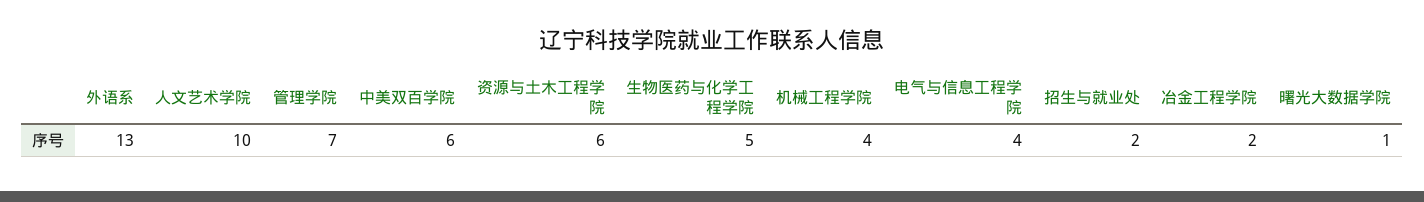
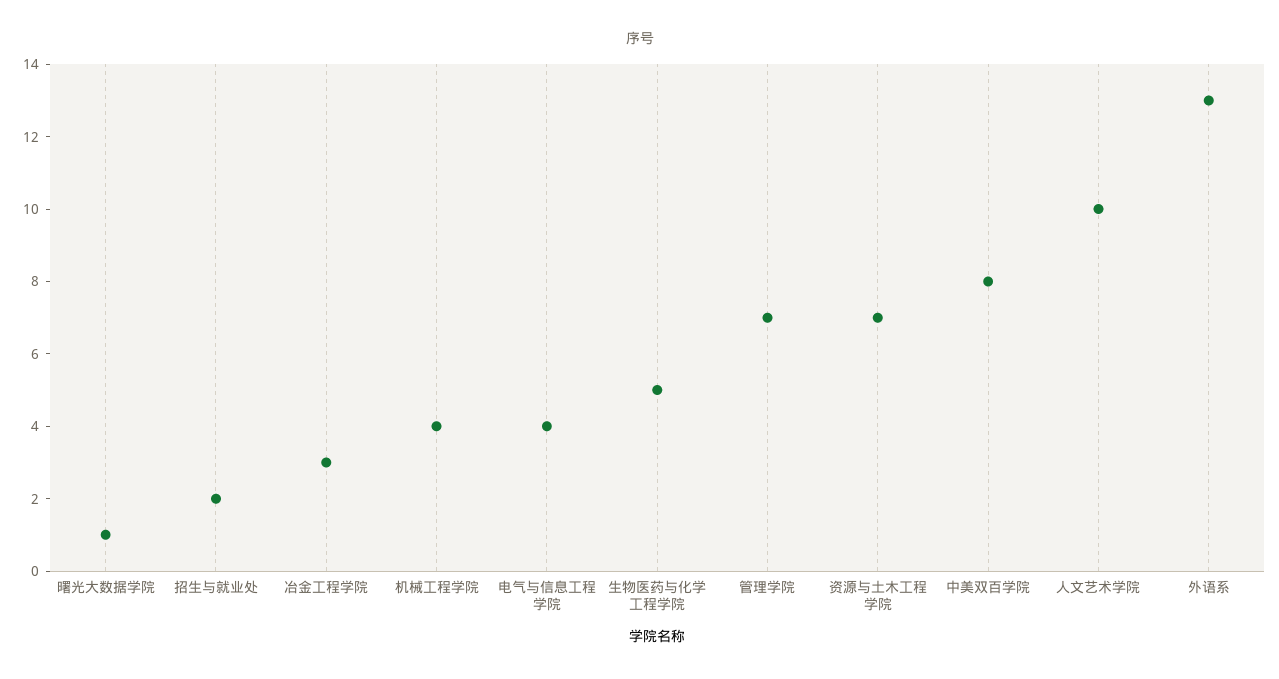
  {
    "外语系": 13,
    "人文艺术学院": 10,
    "管理学院": 7,
-   "中美双百学院": 6,
+   "中美双百学院": 8,
-   "资源与土木工程学院": 6,
+   "资源与土木工程学院": 7,
    "生物医药与化学工程学院": 5,
    "机械工程学院": 4,
    "电气与信息工程学院": 4,
    "招生与就业处": 2,
-   "冶金工程学院": 2,
+   "冶金工程学院": 3,
    "曙光大数据学院": 1
  }

